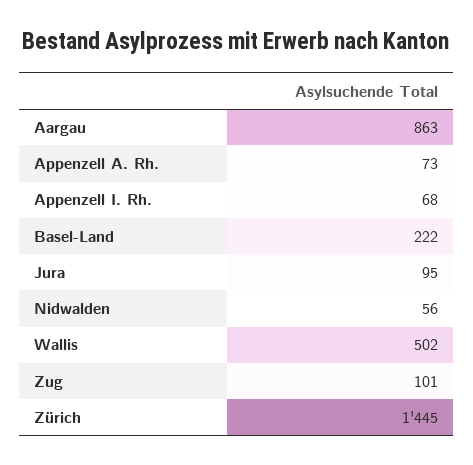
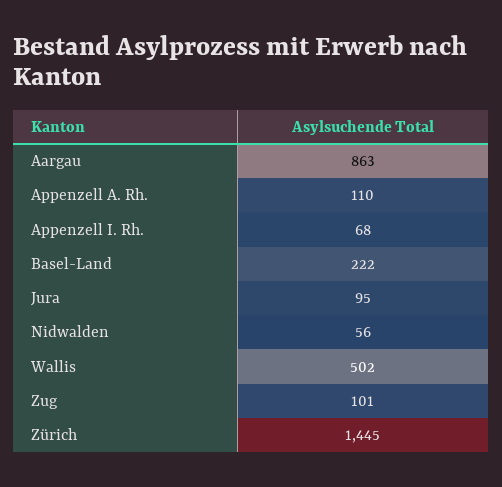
  {
    "Aargau": 863,
-   "Appenzell A. Rh.": 73,
+   "Appenzell A. Rh.": 110,
    "Appenzell I. Rh.": 68,
    "Basel-Land": 222,
    "Jura": 95,
    "Nidwalden": 56,
    "Wallis": 502,
    "Zug": 101,
    "Zürich": 1445
  }

